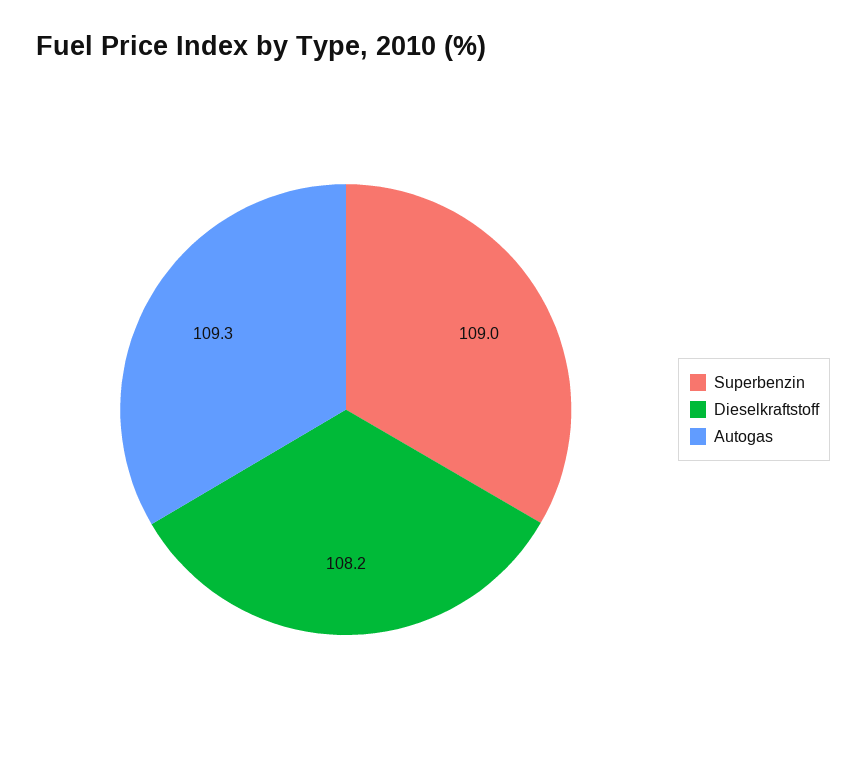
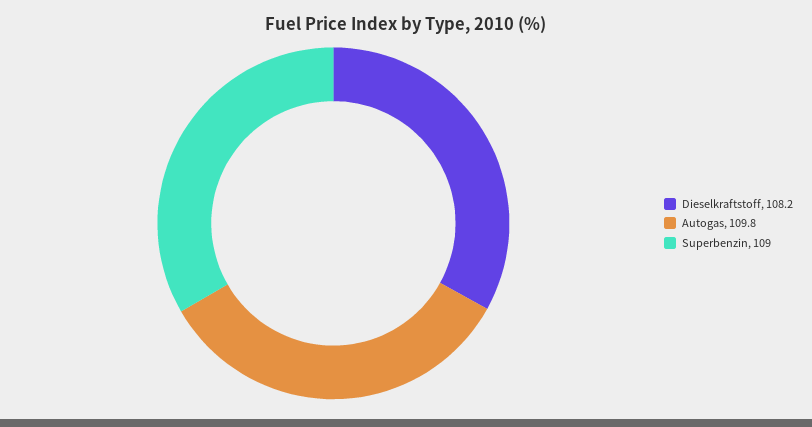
  {
    "Superbenzin": 109,
    "Dieselkraftstoff": 108.2,
-   "Autogas": 109.3
+   "Autogas": 109.8
  }

